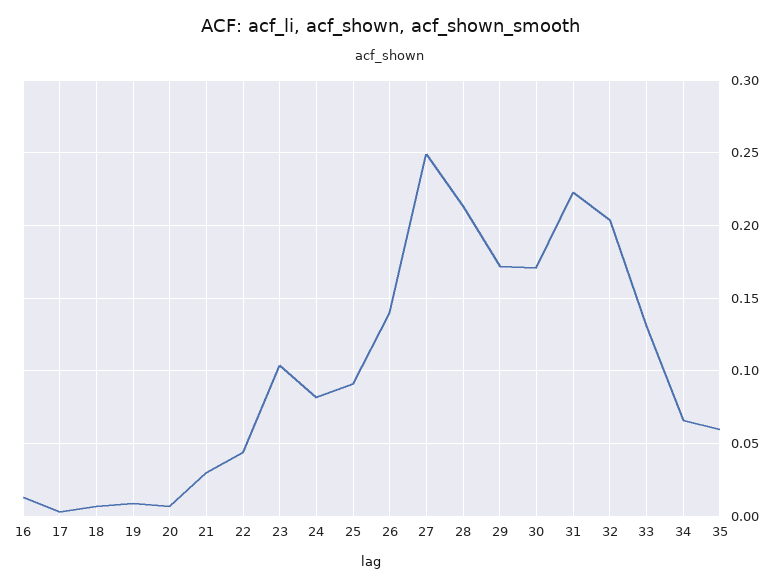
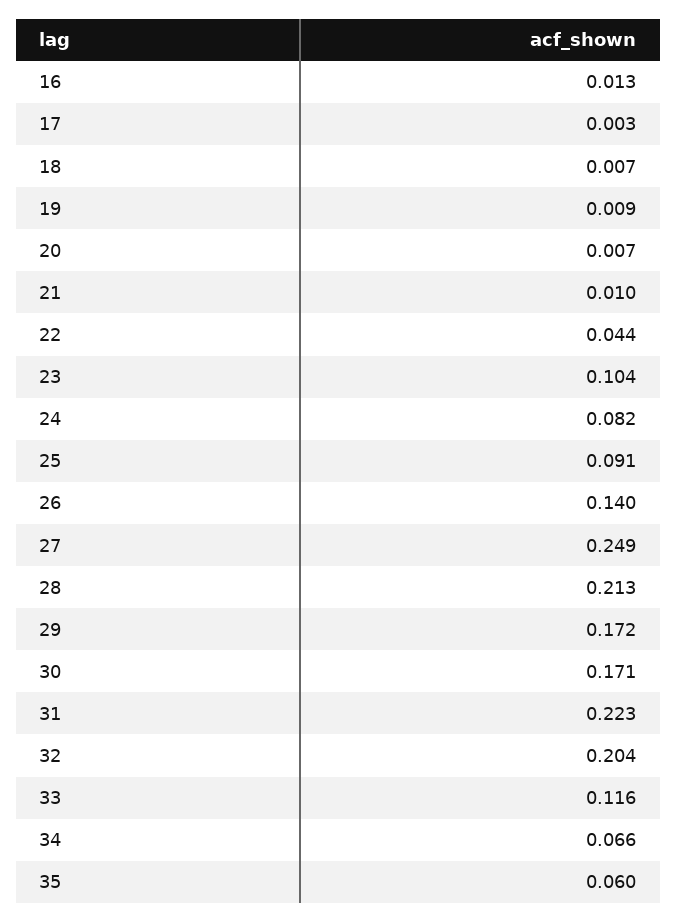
  {
    "16": 0.013,
    "17": 0.003,
    "18": 0.007,
    "19": 0.009,
    "20": 0.007,
-   "21": 0.03,
+   "21": 0.01,
    "22": 0.044,
    "23": 0.104,
    "24": 0.082,
    "25": 0.091,
    "26": 0.14,
    "27": 0.249,
    "28": 0.213,
    "29": 0.172,
    "30": 0.171,
    "31": 0.223,
    "32": 0.204,
-   "33": 0.13,
+   "33": 0.116,
    "34": 0.066,
    "35": 0.06
  }

